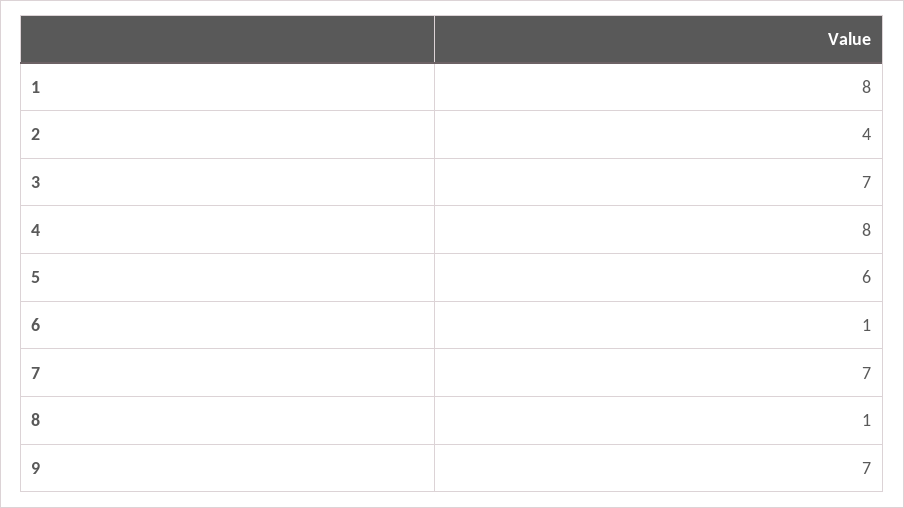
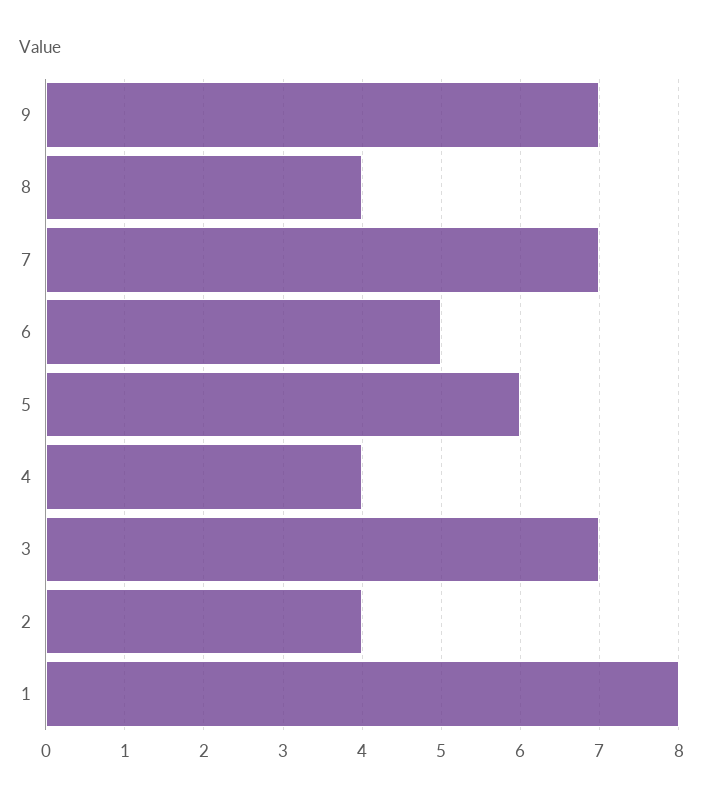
  {
    "1": 8,
    "2": 4,
    "3": 7,
-   "4": 8,
+   "4": 4,
    "5": 6,
-   "6": 1,
+   "6": 5,
    "7": 7,
-   "8": 1,
+   "8": 4,
    "9": 7
  }

